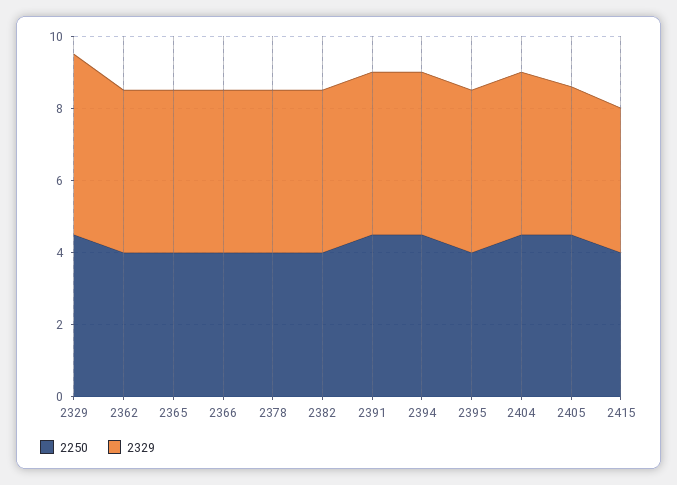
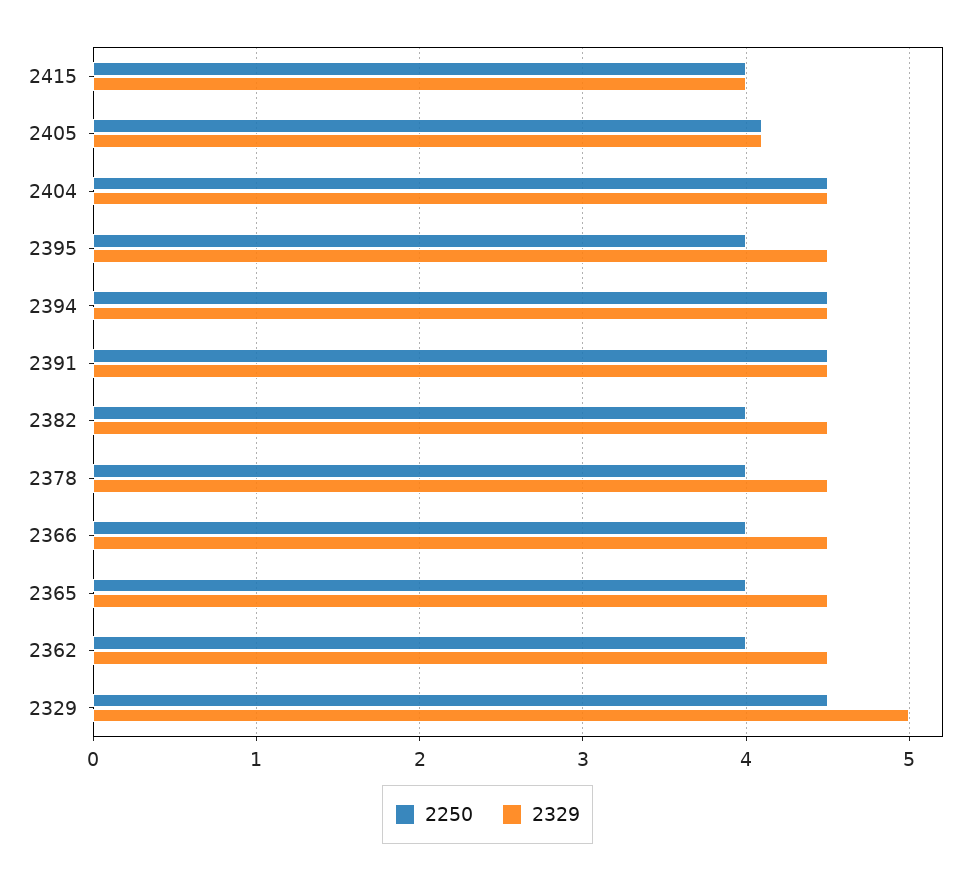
  {
    "2250": {
      "2329": 4.5,
      "2362": 4,
      "2365": 4,
      "2366": 4,
      "2378": 4,
      "2382": 4,
      "2391": 4.5,
      "2394": 4.5,
      "2395": 4,
      "2404": 4.5,
-     "2405": 4.5,
+     "2405": 4.1,
      "2415": 4
    },
    "2329": {
      "2329": 5,
      "2362": 4.5,
      "2365": 4.5,
      "2366": 4.5,
      "2378": 4.5,
      "2382": 4.5,
      "2391": 4.5,
      "2394": 4.5,
      "2395": 4.5,
      "2404": 4.5,
      "2405": 4.1,
      "2415": 4
    }
  }

